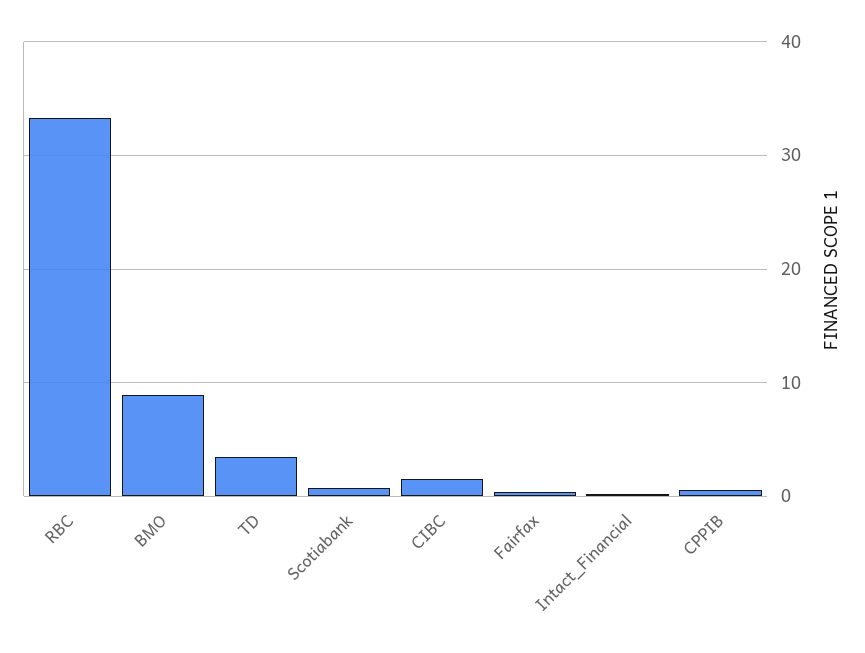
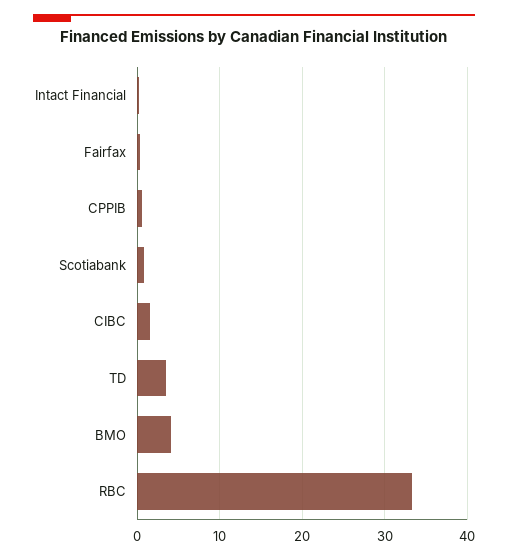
  {
    "RBC": 33,
-   "BMO": 9,
+   "BMO": 4,
    "TD": 3,
    "Scotiabank": 1,
    "CIBC": 2,
    "Fairfax": 0,
    "Intact_Financial": 0,
    "CPPIB": 1
  }

